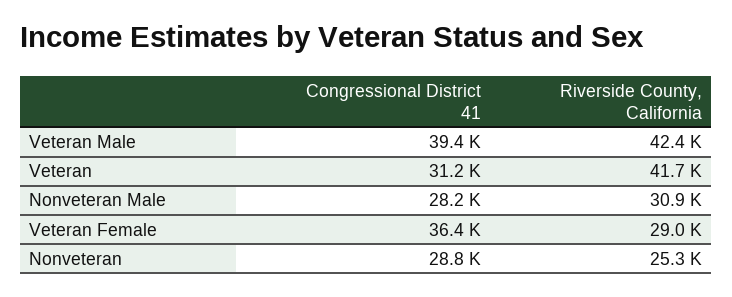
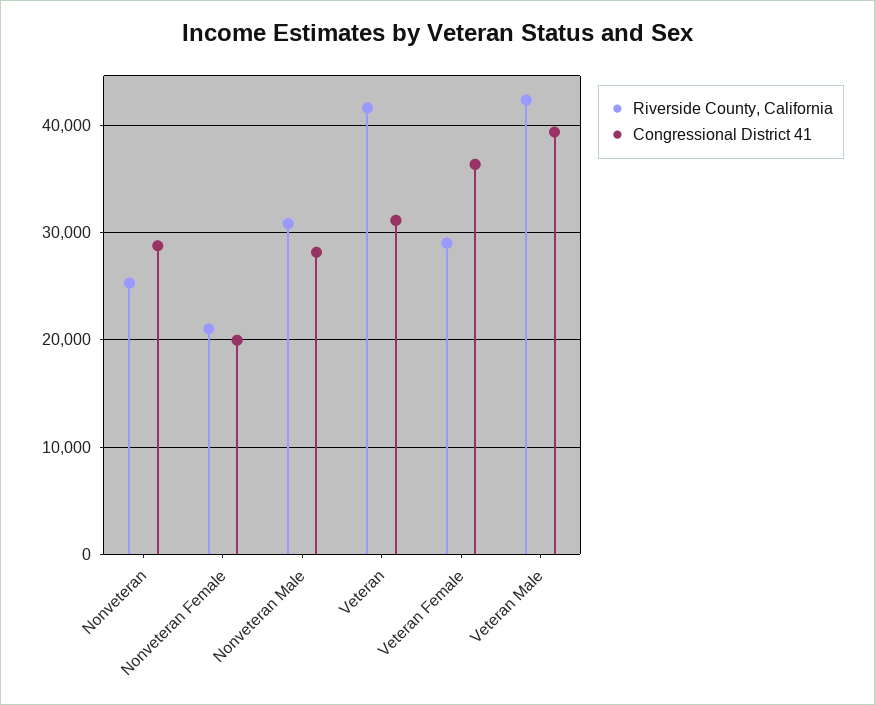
  {
    "Congressional District 41": {
      "Veteran Male": 39400,
      "Veteran": 31200,
      "Nonveteran Male": 28200,
      "Veteran Female": 36400,
-     "Nonveteran": 28800
+     "Nonveteran": 28800,
+     "Nonveteran Female": 20000
    },
    "Riverside County, California": {
      "Veteran Male": 42400,
      "Veteran": 41700,
      "Nonveteran Male": 30900,
      "Veteran Female": 29000,
-     "Nonveteran": 25300
+     "Nonveteran": 25300,
+     "Nonveteran Female": 21000
    }
  }

